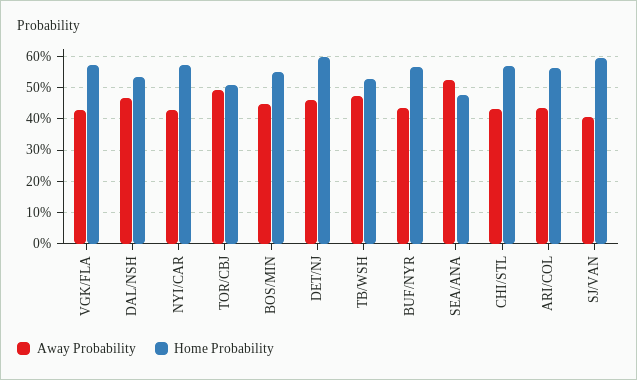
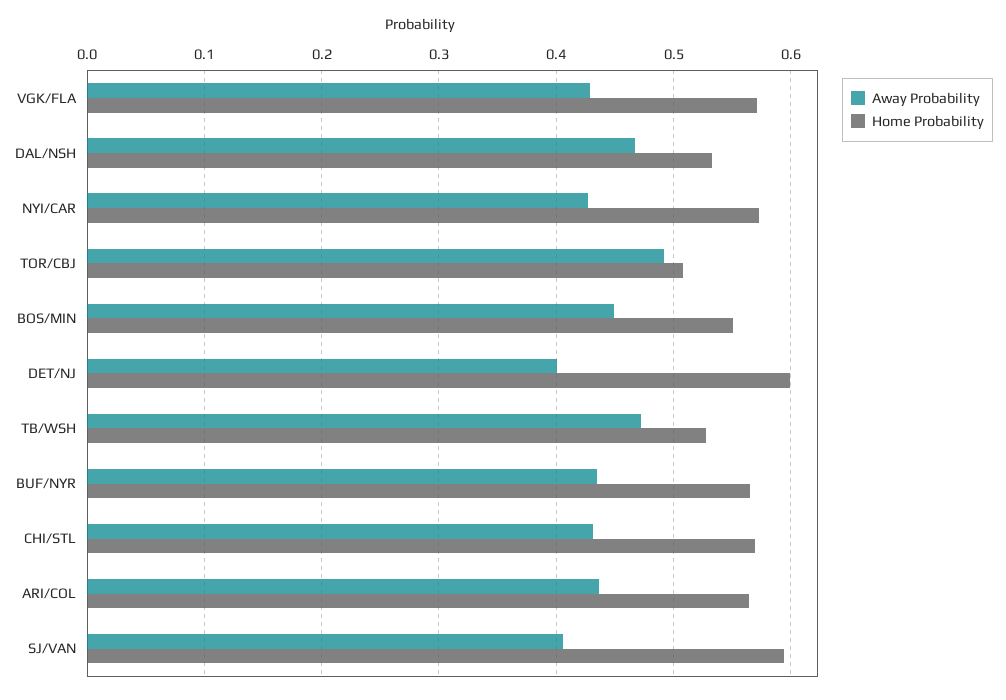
  {
    "Away Probability": {
      "VGK/FLA": 0.43,
      "DAL/NSH": 0.47,
      "NYI/CAR": 0.43,
      "TOR/CBJ": 0.49,
      "BOS/MIN": 0.45,
-     "DET/NJ": 0.46,
+     "DET/NJ": 0.4,
      "TB/WSH": 0.47,
      "BUF/NYR": 0.44,
-     "SEA/ANA": 0.52,
      "CHI/STL": 0.43,
      "ARI/COL": 0.44,
      "SJ/VAN": 0.41
    },
    "Home Probability": {
      "VGK/FLA": 0.57,
      "DAL/NSH": 0.53,
      "NYI/CAR": 0.57,
      "TOR/CBJ": 0.51,
      "BOS/MIN": 0.55,
      "DET/NJ": 0.6,
      "TB/WSH": 0.53,
      "BUF/NYR": 0.57,
-     "SEA/ANA": 0.48,
      "CHI/STL": 0.57,
      "ARI/COL": 0.56,
      "SJ/VAN": 0.59
    }
  }

